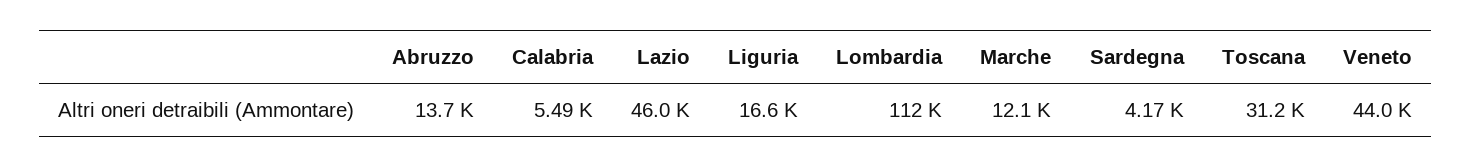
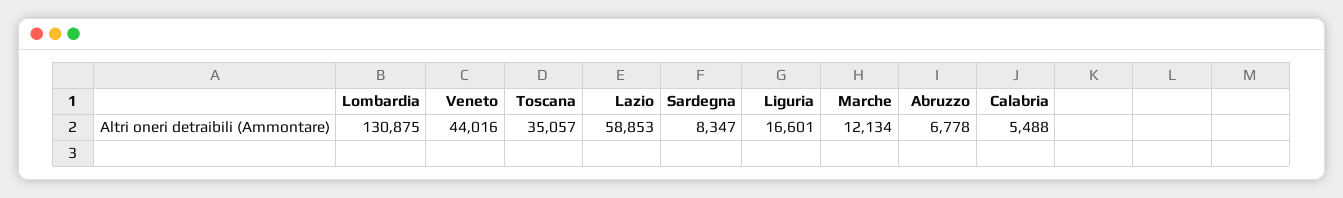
  {
-   "Abruzzo": 13700,
+   "Abruzzo": 6778,
    "Calabria": 5488,
-   "Lazio": 46000,
+   "Lazio": 58853,
    "Liguria": 16601,
-   "Lombardia": 112000,
+   "Lombardia": 130875,
    "Marche": 12134,
-   "Sardegna": 4170,
+   "Sardegna": 8347,
-   "Toscana": 31200,
+   "Toscana": 35057,
    "Veneto": 44016
  }

